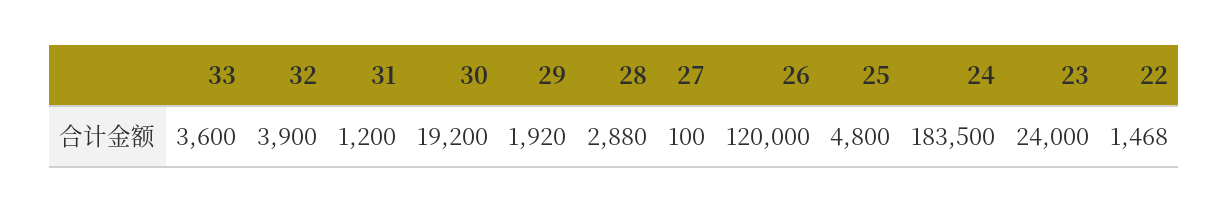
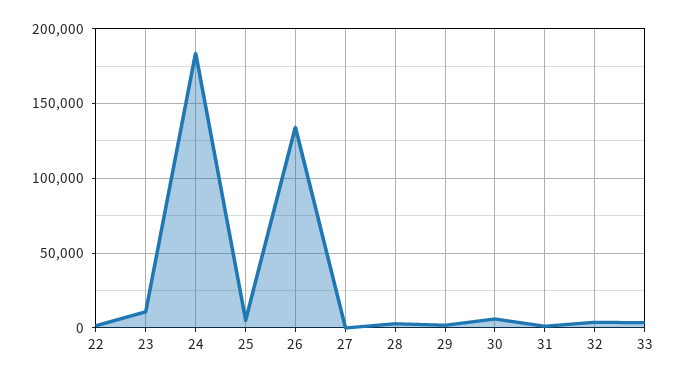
  {
    "33": 3600,
    "32": 3900,
    "31": 1200,
-   "30": 19200,
+   "30": 5000,
    "29": 1920,
    "28": 2880,
    "27": 100,
-   "26": 120000,
+   "26": 135000,
    "25": 4800,
    "24": 183500,
-   "23": 24000,
+   "23": 10000,
    "22": 1468
  }

